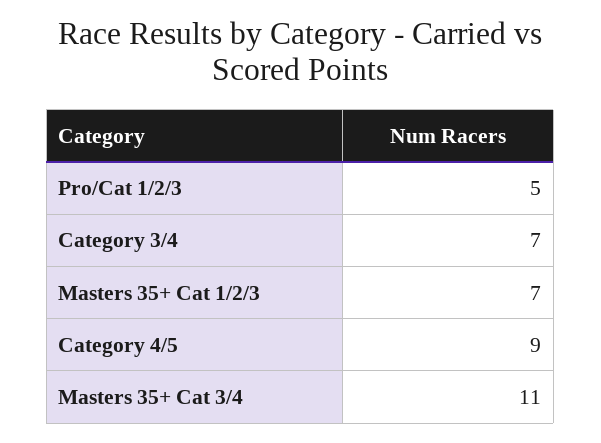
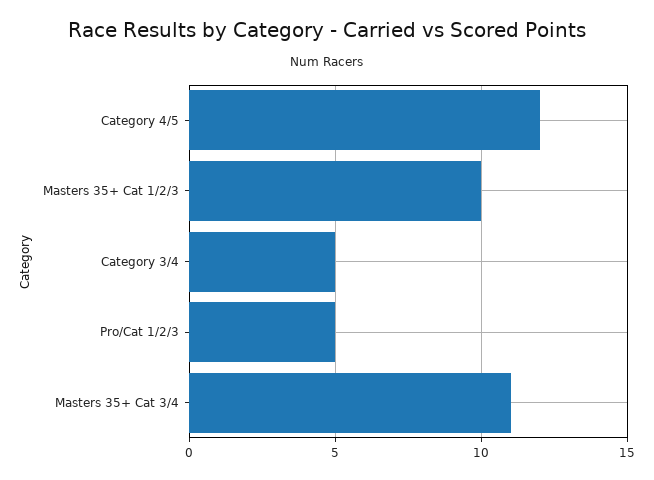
  {
    "Pro/Cat 1/2/3": 5,
-   "Category 3/4": 7,
+   "Category 3/4": 5,
-   "Masters 35+ Cat 1/2/3": 7,
+   "Masters 35+ Cat 1/2/3": 10,
-   "Category 4/5": 9,
+   "Category 4/5": 12,
    "Masters 35+ Cat 3/4": 11
  }

